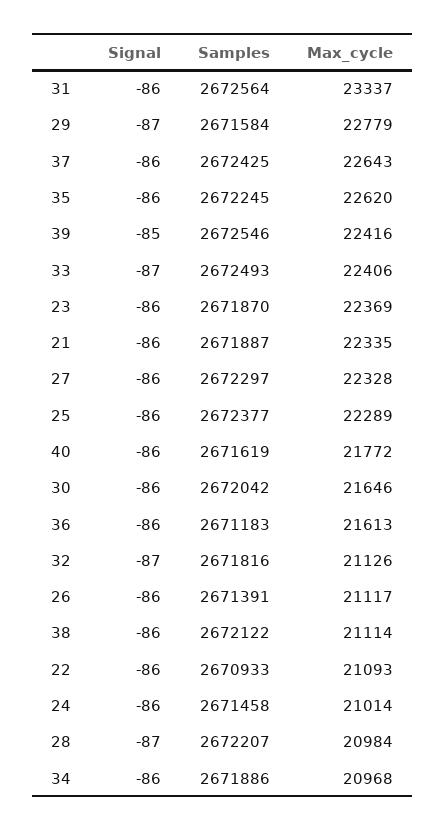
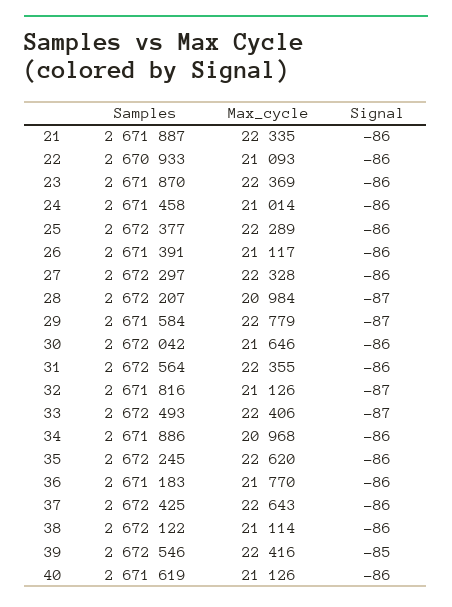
  {
    "Signal": {
      "31": -86,
      "29": -87,
      "37": -86,
      "35": -86,
      "39": -85,
      "33": -87,
      "23": -86,
      "21": -86,
      "27": -86,
      "25": -86,
      "40": -86,
      "30": -86,
      "36": -86,
      "32": -87,
      "26": -86,
      "38": -86,
      "22": -86,
      "24": -86,
      "28": -87,
      "34": -86
    },
    "Samples": {
      "31": 2672564,
      "29": 2671584,
      "37": 2672425,
      "35": 2672245,
      "39": 2672546,
      "33": 2672493,
      "23": 2671870,
      "21": 2671887,
      "27": 2672297,
      "25": 2672377,
      "40": 2671619,
      "30": 2672042,
      "36": 2671183,
      "32": 2671816,
      "26": 2671391,
      "38": 2672122,
      "22": 2670933,
      "24": 2671458,
      "28": 2672207,
      "34": 2671886
    },
    "Max_cycle": {
-     "31": 23337,
+     "31": 22355,
      "29": 22779,
      "37": 22643,
      "35": 22620,
      "39": 22416,
      "33": 22406,
      "23": 22369,
      "21": 22335,
      "27": 22328,
      "25": 22289,
-     "40": 21772,
+     "40": 21126,
      "30": 21646,
-     "36": 21613,
+     "36": 21770,
      "32": 21126,
      "26": 21117,
      "38": 21114,
      "22": 21093,
      "24": 21014,
      "28": 20984,
      "34": 20968
    }
  }

